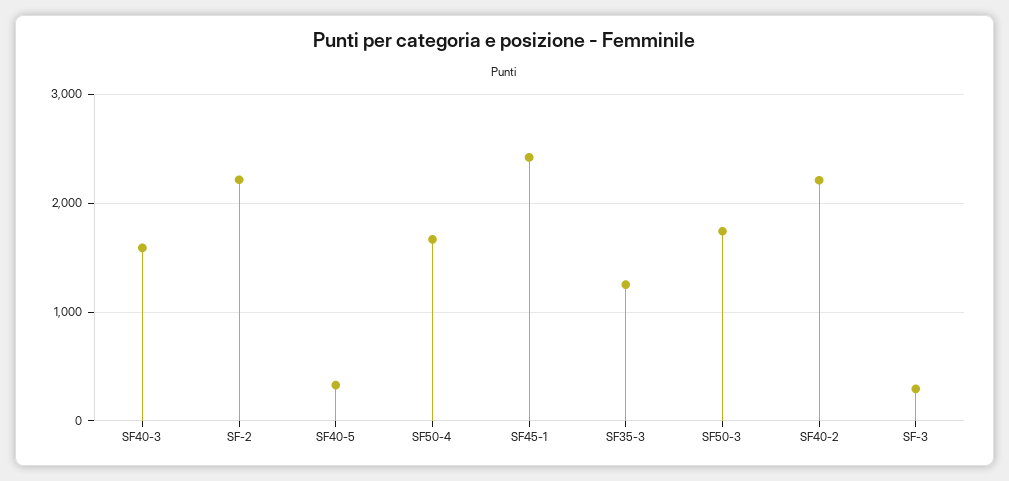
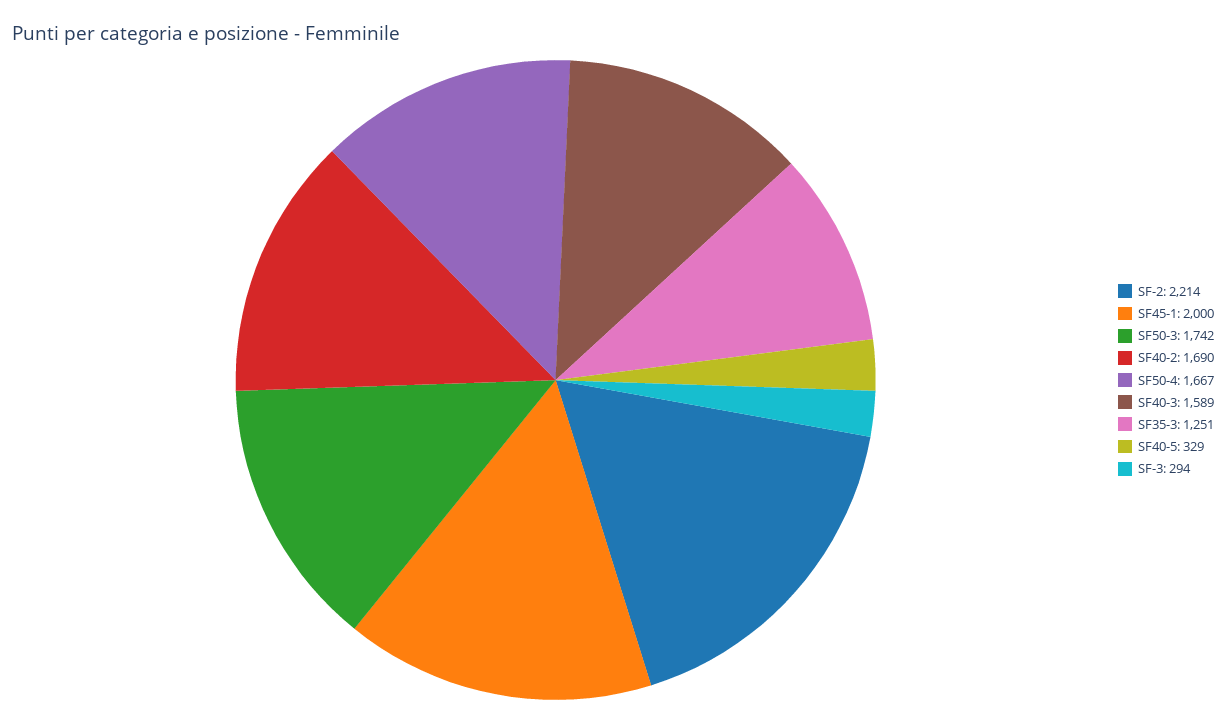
  {
    "SF40-3": 1589,
    "SF-2": 2214,
    "SF40-5": 329,
    "SF50-4": 1667,
-   "SF45-1": 2400,
+   "SF45-1": 2000,
    "SF35-3": 1251,
    "SF50-3": 1742,
-   "SF40-2": 2200,
+   "SF40-2": 1690,
    "SF-3": 294
  }

